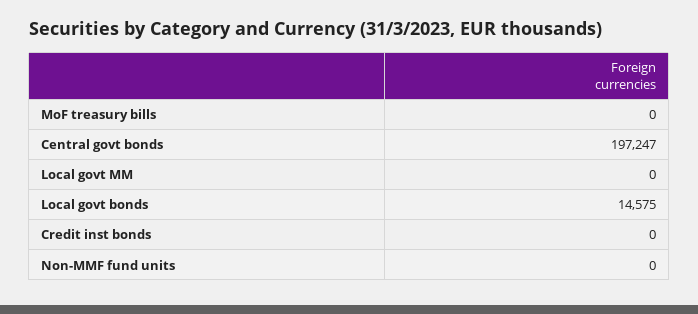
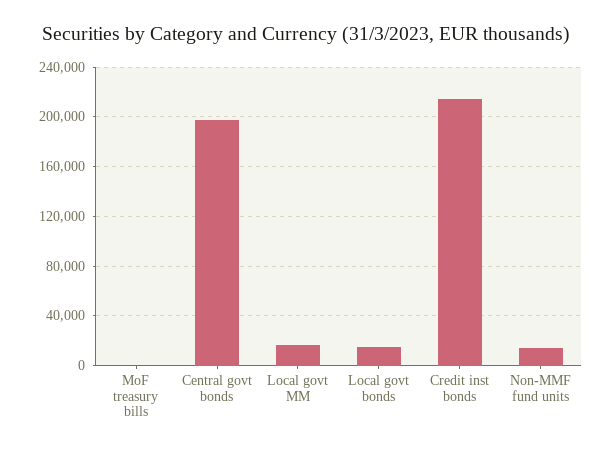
  {
    "MoF treasury bills": 0,
    "Central govt bonds": 197247,
-   "Local govt MM": 0,
+   "Local govt MM": 15000,
    "Local govt bonds": 14575,
-   "Credit inst bonds": 0,
+   "Credit inst bonds": 215000,
-   "Non-MMF fund units": 0
+   "Non-MMF fund units": 15000
  }

